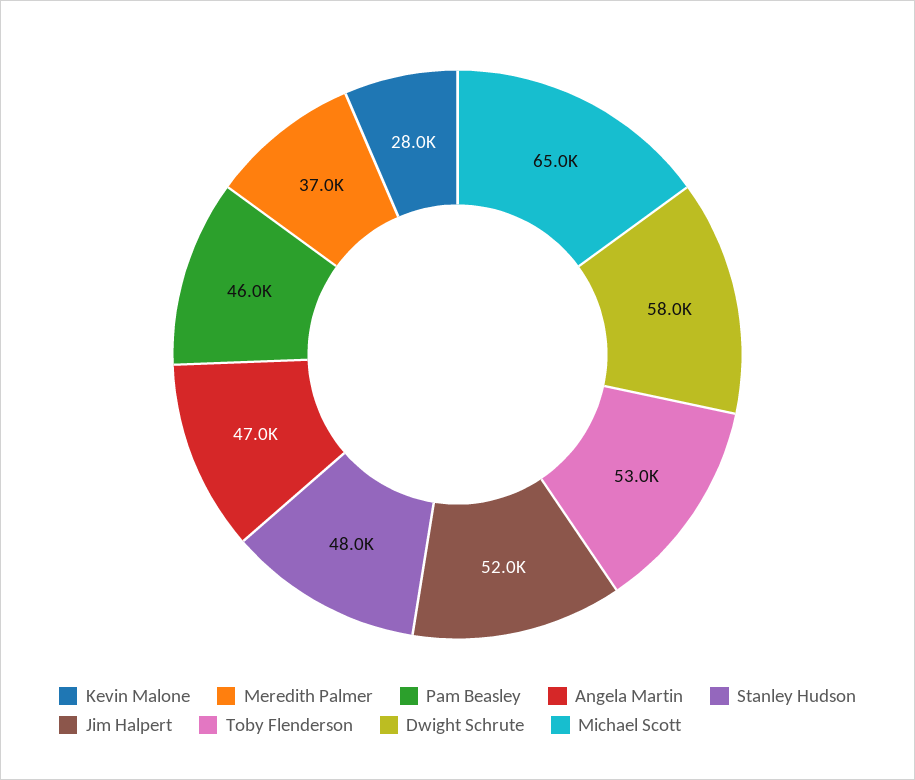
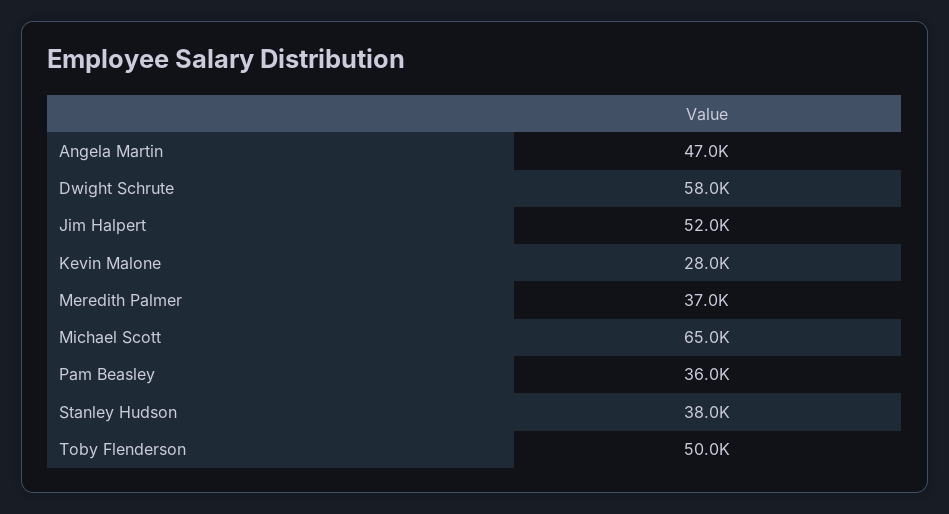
  {
    "Kevin Malone": 28000,
    "Meredith Palmer": 37000,
-   "Pam Beasley": 46000,
+   "Pam Beasley": 36000,
    "Angela Martin": 47000,
-   "Stanley Hudson": 48000,
+   "Stanley Hudson": 38000,
    "Jim Halpert": 52000,
-   "Toby Flenderson": 53000,
+   "Toby Flenderson": 50000,
    "Dwight Schrute": 58000,
    "Michael Scott": 65000
  }

